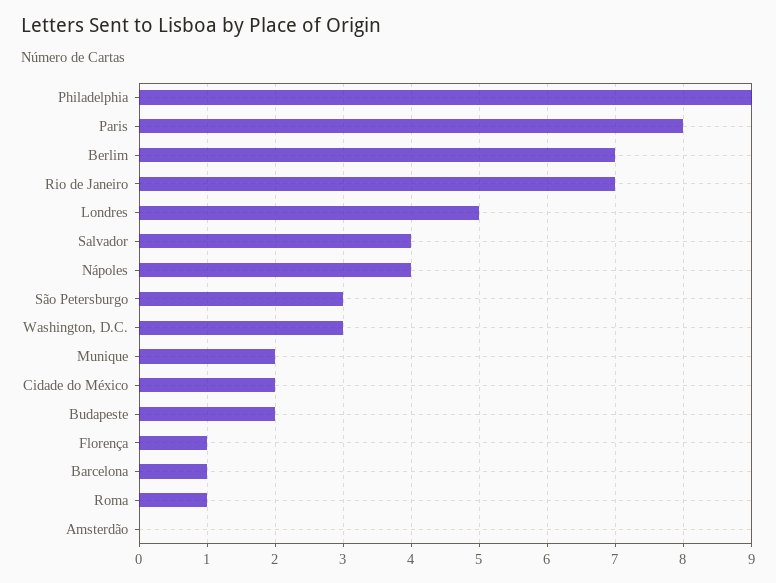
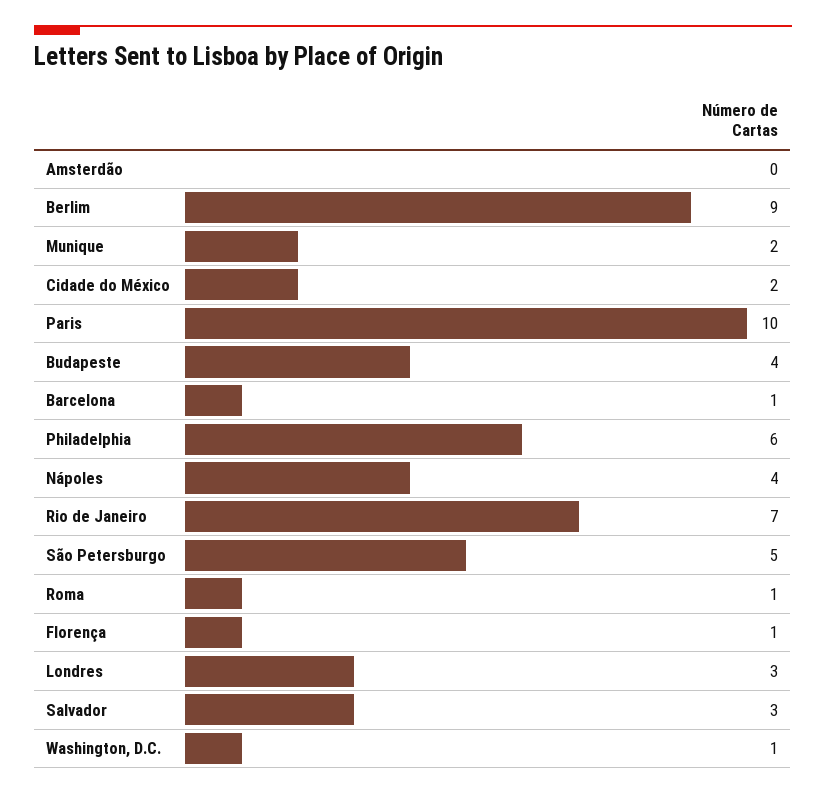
  {
-   "Philadelphia": 9,
+   "Philadelphia": 6,
-   "Paris": 8,
+   "Paris": 10,
-   "Berlim": 7,
+   "Berlim": 9,
    "Rio de Janeiro": 7,
-   "Londres": 5,
+   "Londres": 3,
-   "Salvador": 4,
+   "Salvador": 3,
    "Nápoles": 4,
-   "São Petersburgo": 3,
+   "São Petersburgo": 5,
-   "Washington, D.C.": 3,
+   "Washington, D.C.": 1,
    "Munique": 2,
    "Cidade do México": 2,
-   "Budapeste": 2,
+   "Budapeste": 4,
    "Florença": 1,
    "Barcelona": 1,
    "Roma": 1,
    "Amsterdão": 0
  }

